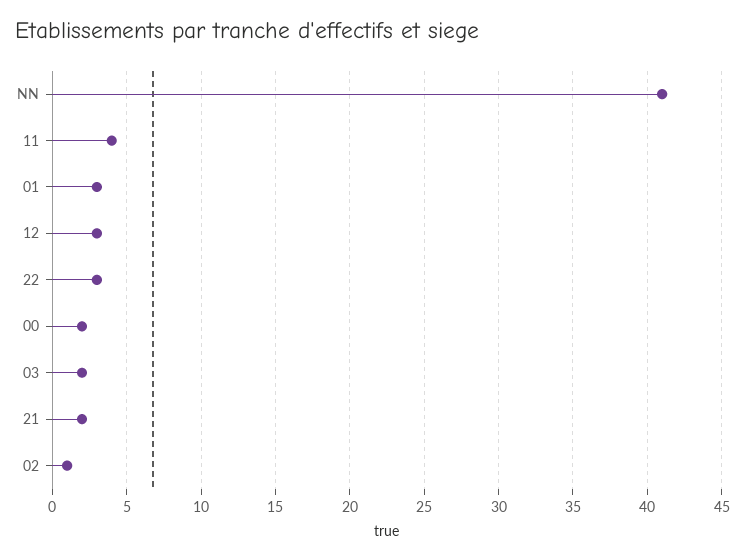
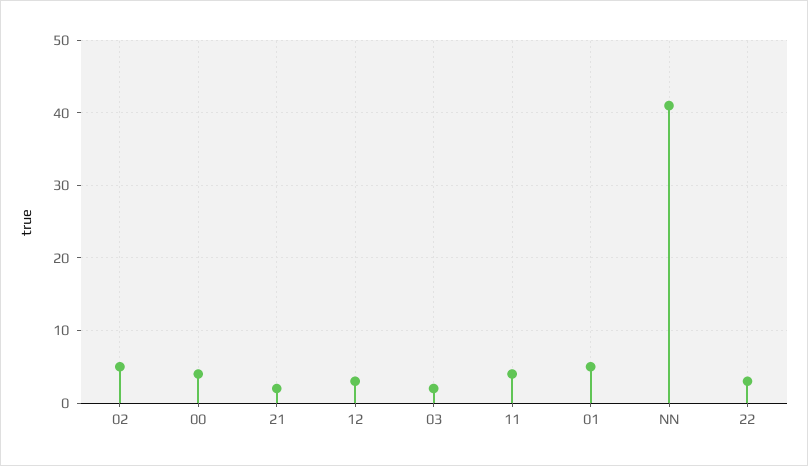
  {
    "NN": 41,
    "11": 4,
-   "01": 3,
+   "01": 5,
    "12": 3,
    "22": 3,
-   "00": 2,
+   "00": 4,
    "03": 2,
    "21": 2,
-   "02": 1
+   "02": 5
  }

